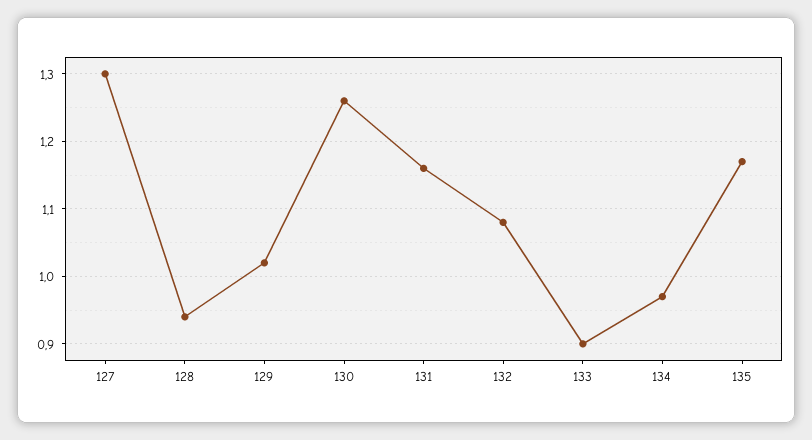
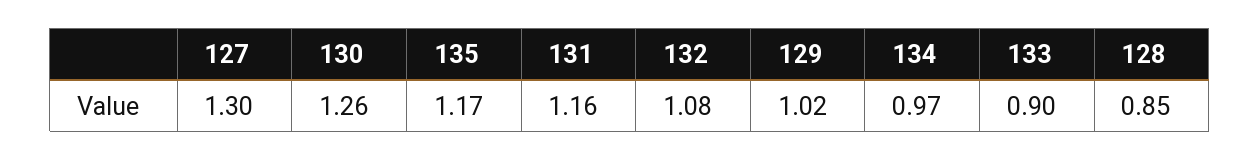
  {
    "127": 1.3,
-   "128": 0.94,
+   "128": 0.85,
    "129": 1.02,
    "130": 1.26,
    "131": 1.16,
    "132": 1.08,
    "133": 0.9,
    "134": 0.97,
    "135": 1.17
  }

